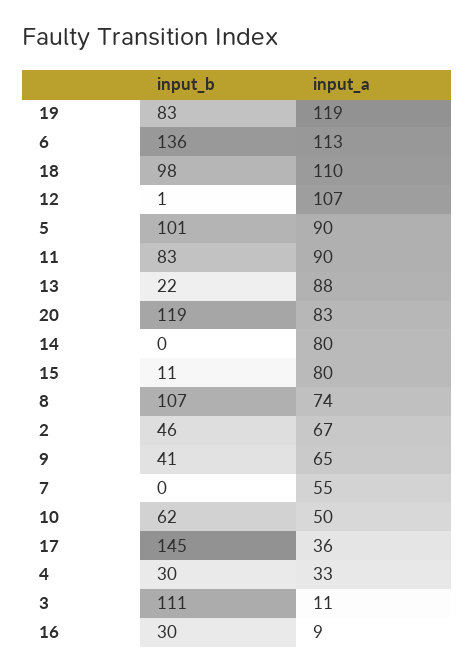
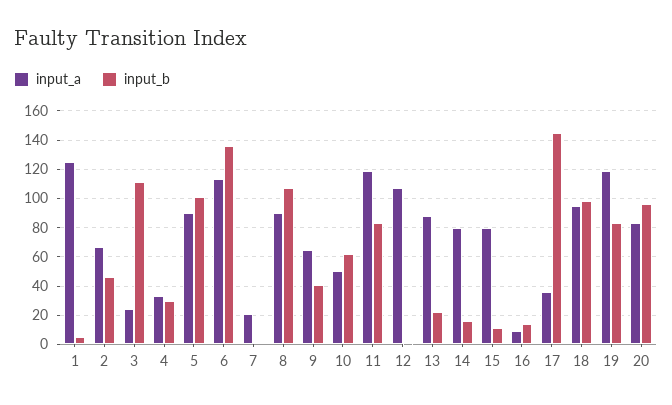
  {
    "input_b": {
      "19": 83,
      "6": 136,
      "18": 98,
      "12": 1,
      "5": 101,
      "11": 83,
      "13": 22,
-     "20": 119,
+     "20": 95,
-     "14": 0,
+     "14": 15,
      "15": 11,
      "8": 107,
      "2": 46,
      "9": 41,
      "7": 0,
      "10": 62,
      "17": 145,
      "4": 30,
      "3": 111,
-     "16": 30
+     "16": 15,
+     "1": 5
    },
    "input_a": {
      "19": 119,
      "6": 113,
-     "18": 110,
+     "18": 95,
      "12": 107,
      "5": 90,
-     "11": 90,
+     "11": 120,
      "13": 88,
      "20": 83,
      "14": 80,
      "15": 80,
-     "8": 74,
+     "8": 90,
      "2": 67,
      "9": 65,
-     "7": 55,
+     "7": 20,
      "10": 50,
      "17": 36,
      "4": 33,
-     "3": 11,
+     "3": 25,
-     "16": 9
+     "16": 9,
+     "1": 125
    }
  }

